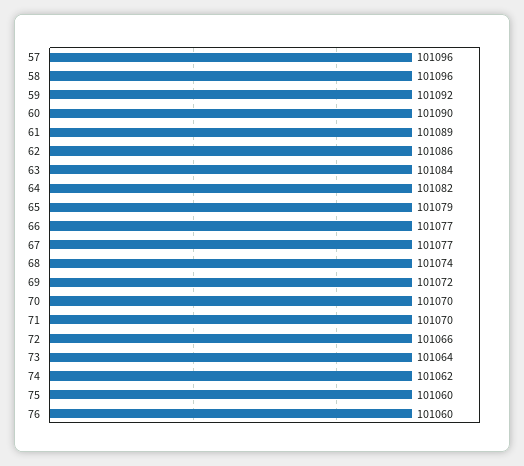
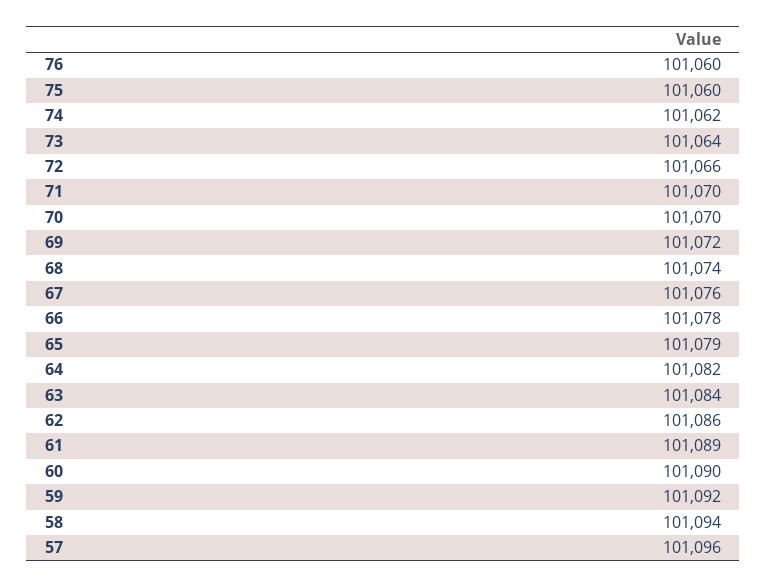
  {
    "57": 101096,
-   "58": 101096,
+   "58": 101094,
    "59": 101092,
    "60": 101090,
    "61": 101089,
    "62": 101086,
    "63": 101084,
    "64": 101082,
    "65": 101079,
-   "66": 101077,
+   "66": 101078,
-   "67": 101077,
+   "67": 101076,
    "68": 101074,
    "69": 101072,
    "70": 101070,
    "71": 101070,
    "72": 101066,
    "73": 101064,
    "74": 101062,
    "75": 101060,
    "76": 101060
  }

